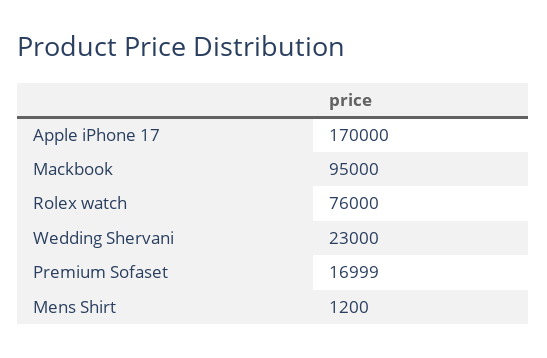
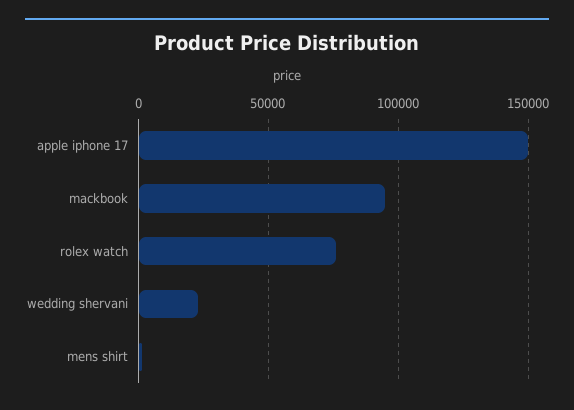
  {
-   "Apple iPhone 17": 170000,
+   "Apple iPhone 17": 150000,
    "Mackbook": 95000,
    "Rolex watch": 76000,
    "Wedding Shervani": 23000,
-   "Premium Sofaset": 16999,
    "Mens Shirt": 1200
  }

